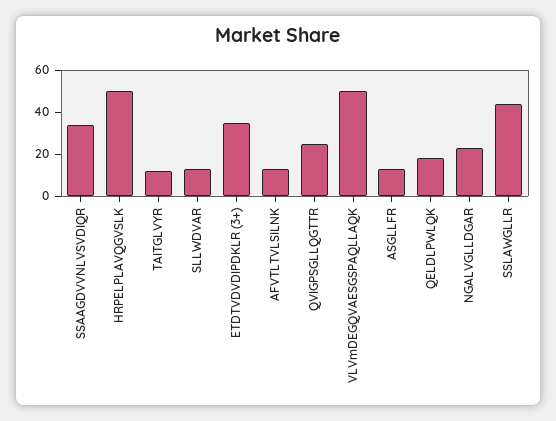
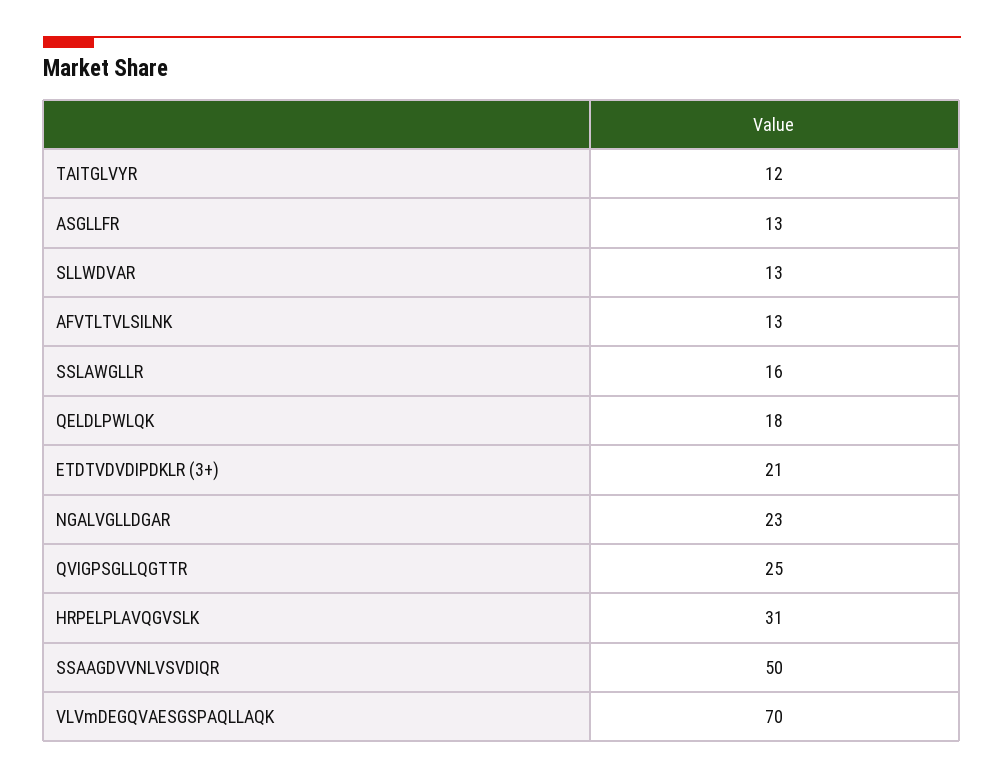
  {
-   "SSAAGDVVNLVSVDIQR": 35,
+   "SSAAGDVVNLVSVDIQR": 50,
-   "HRPELPLAVQGVSLK": 50,
+   "HRPELPLAVQGVSLK": 31,
    "TAITGLVYR": 12,
    "SLLWDVAR": 13,
-   "ETDTVDVDIPDKLR (3+)": 35,
+   "ETDTVDVDIPDKLR (3+)": 21,
    "AFVTLTVLSILNK": 13,
    "QVIGPSGLLQGTTR": 25,
-   "VLVmDEGQVAESGSPAQLLAQK": 50,
+   "VLVmDEGQVAESGSPAQLLAQK": 70,
    "ASGLLFR": 13,
    "QELDLPWLQK": 18,
    "NGALVGLLDGAR": 23,
-   "SSLAWGLLR": 45
+   "SSLAWGLLR": 16
  }

